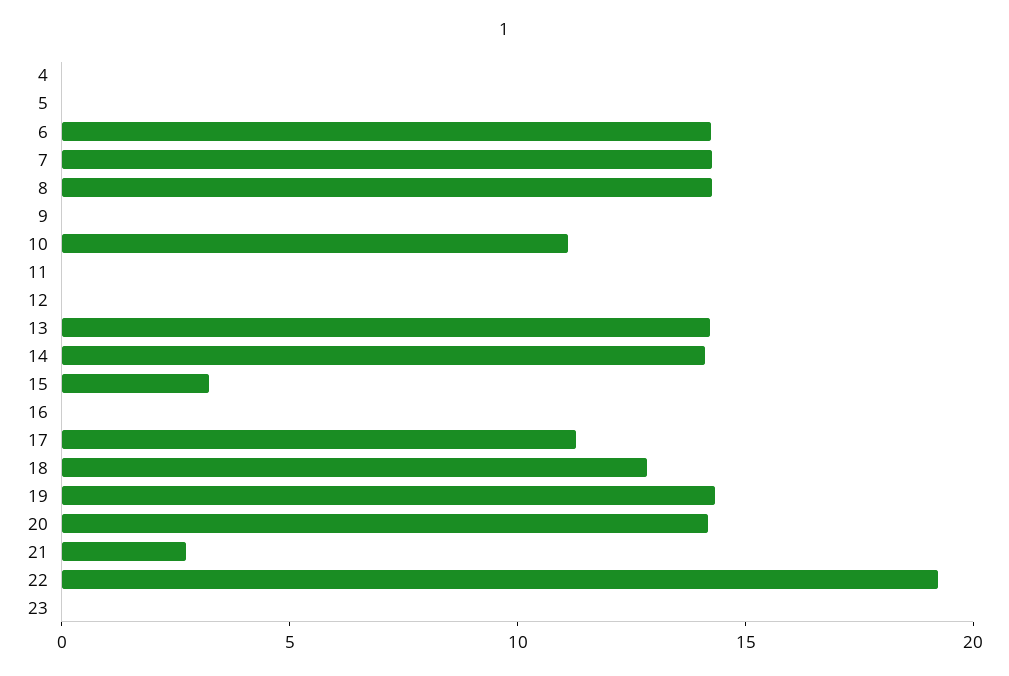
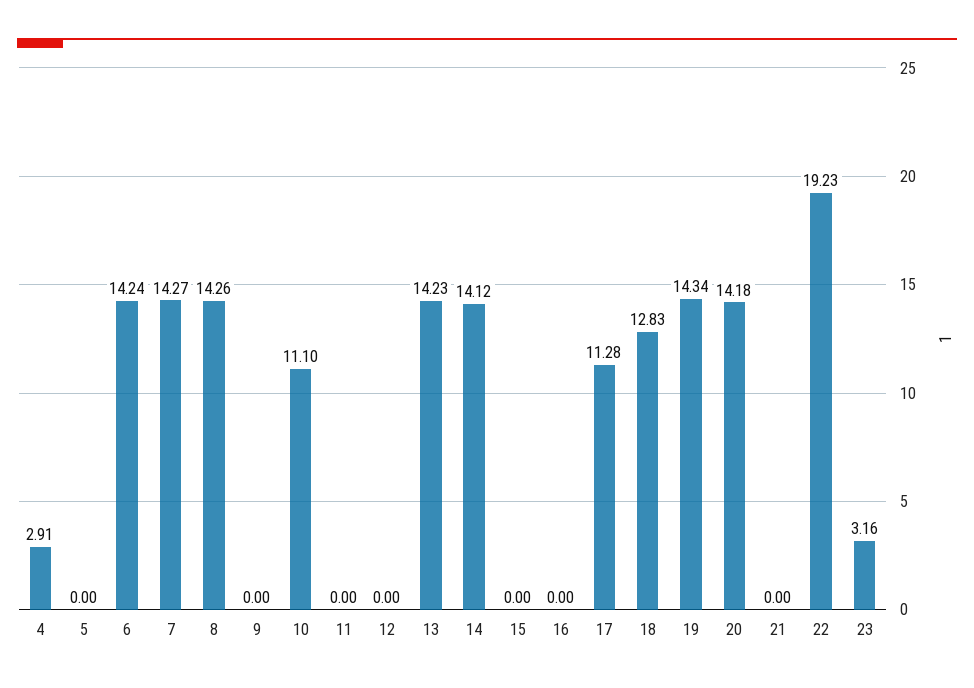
  {
-   "4": 0,
+   "4": 2.91,
    "5": 0,
    "6": 14.24,
    "7": 14.27,
    "8": 14.26,
    "9": 0,
    "10": 11.1,
    "11": 0,
    "12": 0,
    "13": 14.23,
    "14": 14.12,
-   "15": 3,
+   "15": 0,
    "16": 0,
    "17": 11.28,
    "18": 12.83,
    "19": 14.34,
    "20": 14.18,
-   "21": 3,
+   "21": 0,
    "22": 19.23,
-   "23": 0
+   "23": 3.16
  }

